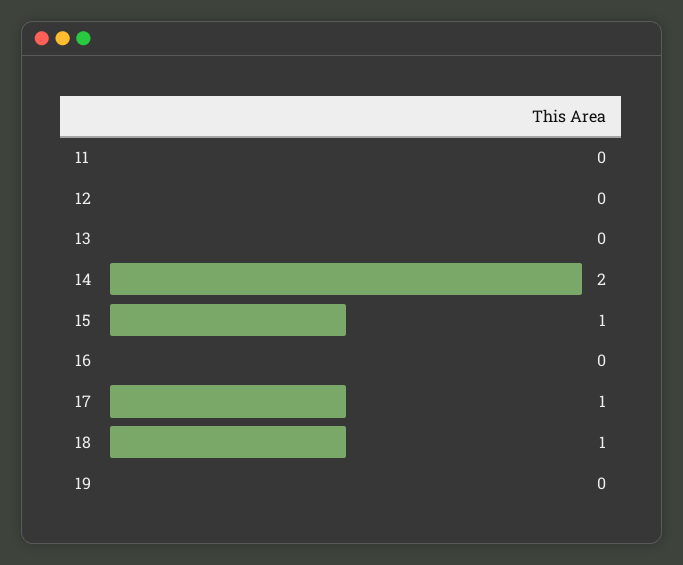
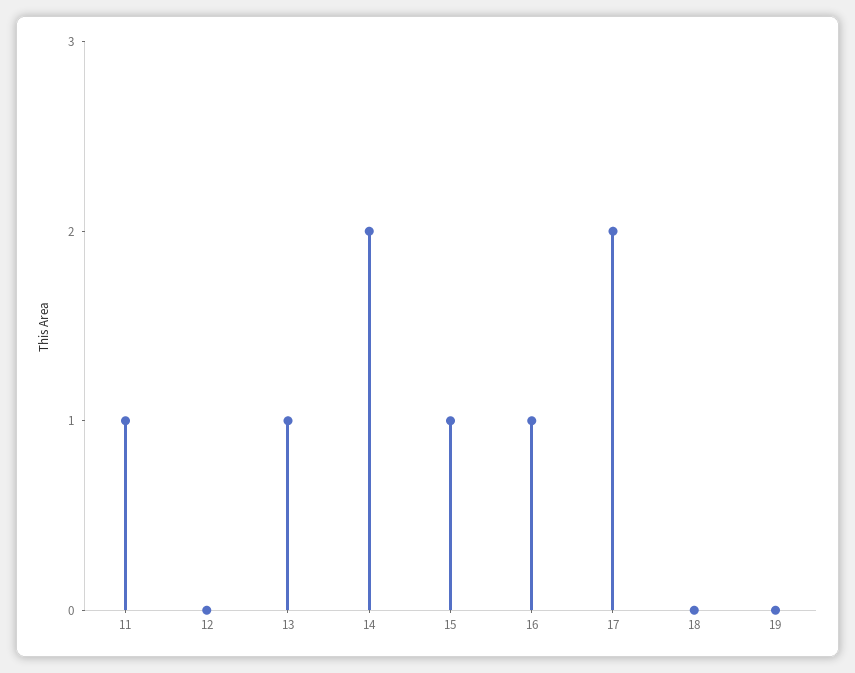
  {
-   "11": 0,
+   "11": 1,
    "12": 0,
-   "13": 0,
+   "13": 1,
    "14": 2,
    "15": 1,
-   "16": 0,
+   "16": 1,
-   "17": 1,
+   "17": 2,
-   "18": 1,
+   "18": 0,
    "19": 0
  }

